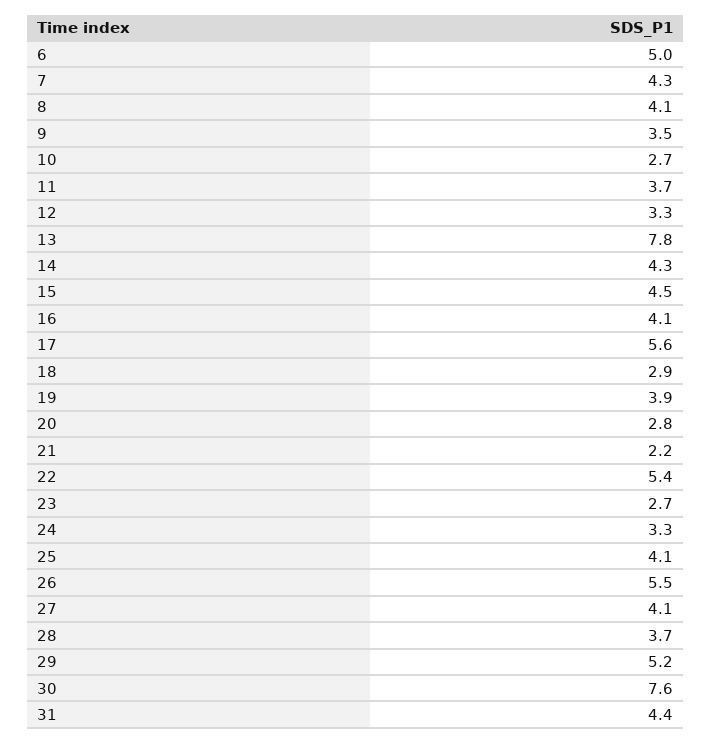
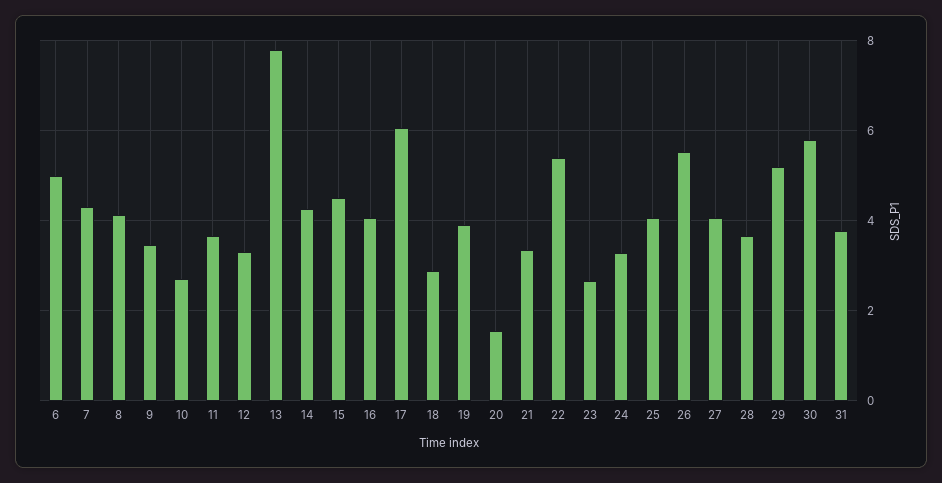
  {
    "6": 5,
    "7": 4.3,
    "8": 4.1,
    "9": 3.5,
    "10": 2.7,
    "11": 3.7,
    "12": 3.3,
    "13": 7.8,
    "14": 4.3,
    "15": 4.5,
    "16": 4.1,
-   "17": 5.6,
+   "17": 6,
    "18": 2.9,
    "19": 3.9,
-   "20": 2.8,
+   "20": 1.6,
-   "21": 2.2,
+   "21": 3.4,
    "22": 5.4,
    "23": 2.7,
    "24": 3.3,
    "25": 4.1,
    "26": 5.5,
    "27": 4.1,
    "28": 3.7,
    "29": 5.2,
-   "30": 7.6,
+   "30": 5.8,
-   "31": 4.4
+   "31": 3.8
  }

